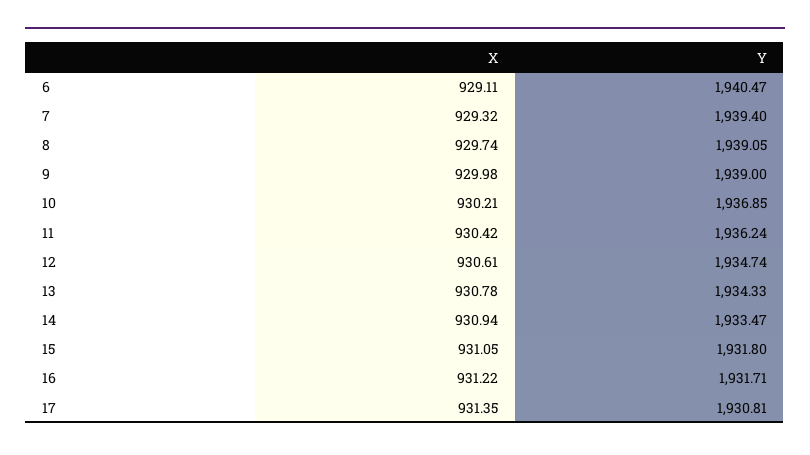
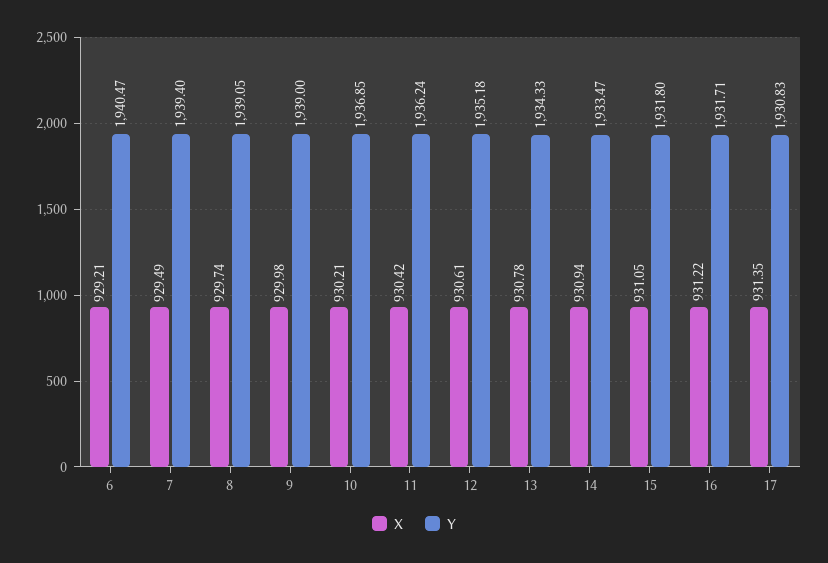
  {
    "X": {
-     "6": 929.11,
+     "6": 929.21,
-     "7": 929.32,
+     "7": 929.49,
      "8": 929.74,
      "9": 929.98,
      "10": 930.21,
      "11": 930.42,
      "12": 930.61,
      "13": 930.78,
      "14": 930.94,
      "15": 931.05,
      "16": 931.22,
      "17": 931.35
    },
    "Y": {
      "6": 1940.47,
      "7": 1939.4,
      "8": 1939.05,
      "9": 1939,
      "10": 1936.85,
      "11": 1936.24,
-     "12": 1934.74,
+     "12": 1935.18,
      "13": 1934.33,
      "14": 1933.47,
      "15": 1931.8,
      "16": 1931.71,
-     "17": 1930.81
+     "17": 1930.83
    }
  }

